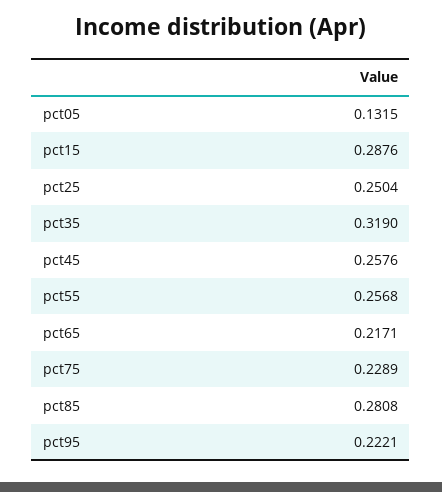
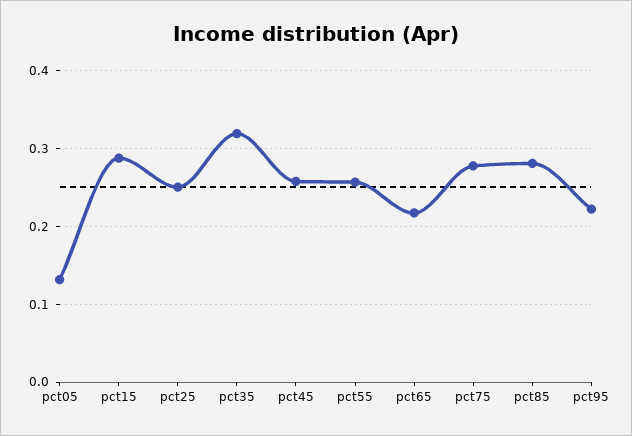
  {
    "pct05": 0.1315,
    "pct15": 0.2876,
    "pct25": 0.2504,
    "pct35": 0.319,
    "pct45": 0.2576,
    "pct55": 0.2568,
    "pct65": 0.2171,
-   "pct75": 0.2289,
+   "pct75": 0.28,
    "pct85": 0.2808,
    "pct95": 0.2221
  }

